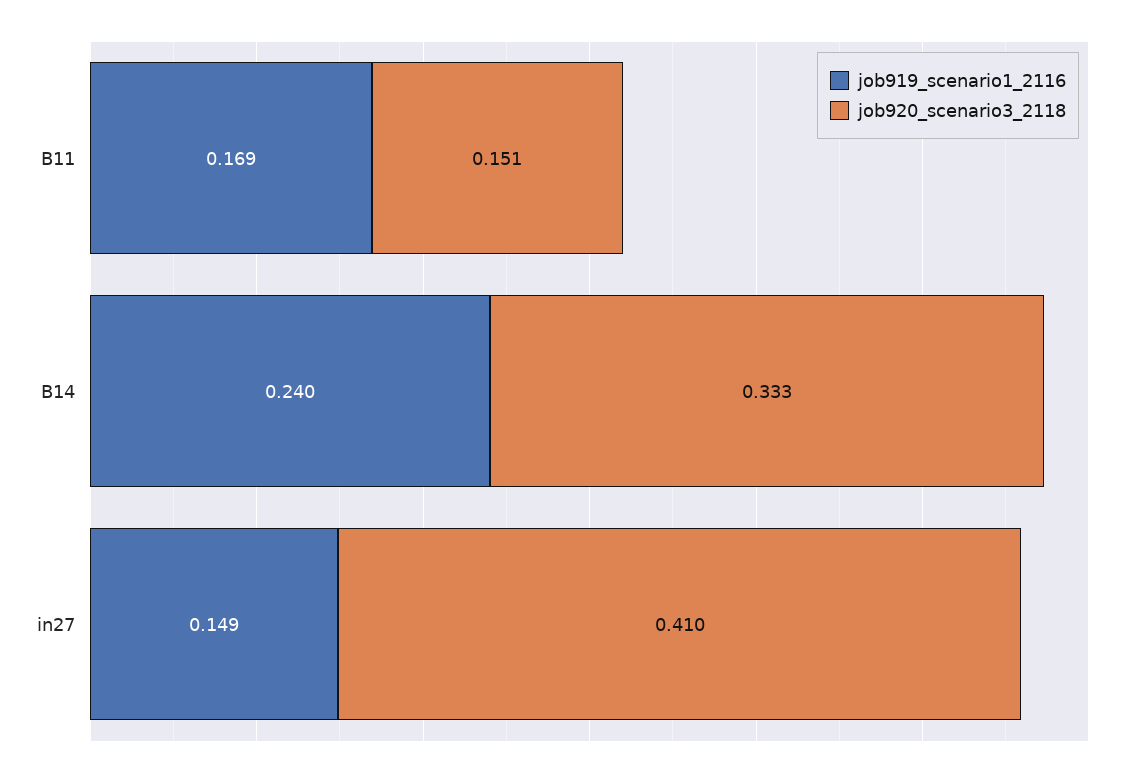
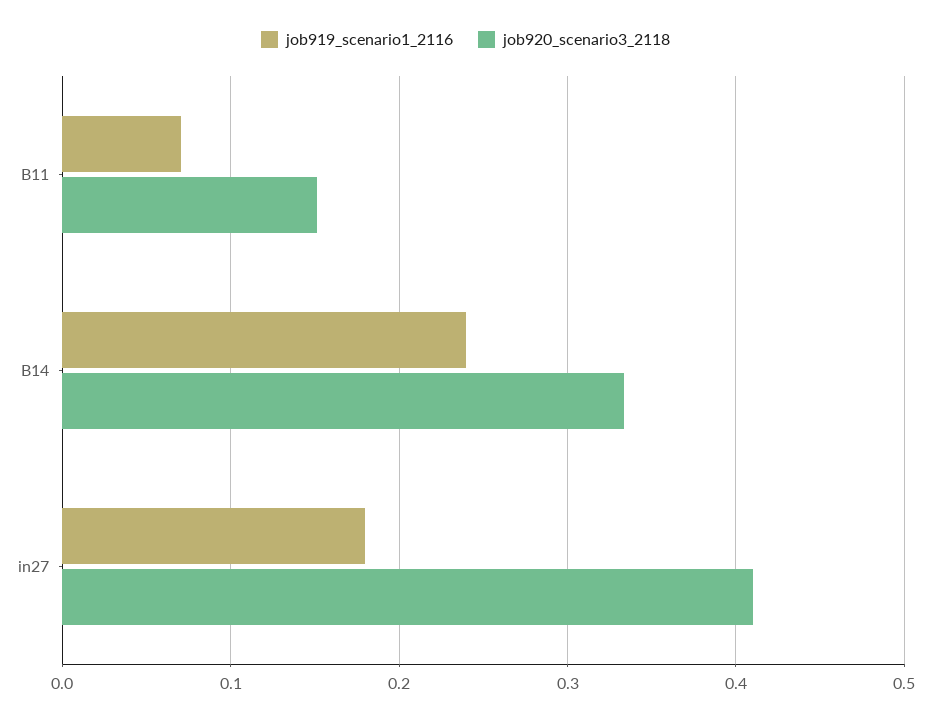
  {
    "job919_scenario1_2116": {
-     "B11": 0.169,
+     "B11": 0.07,
      "B14": 0.24,
-     "in27": 0.149
+     "in27": 0.18
    },
    "job920_scenario3_2118": {
      "B11": 0.151,
      "B14": 0.333,
      "in27": 0.41
    }
  }

